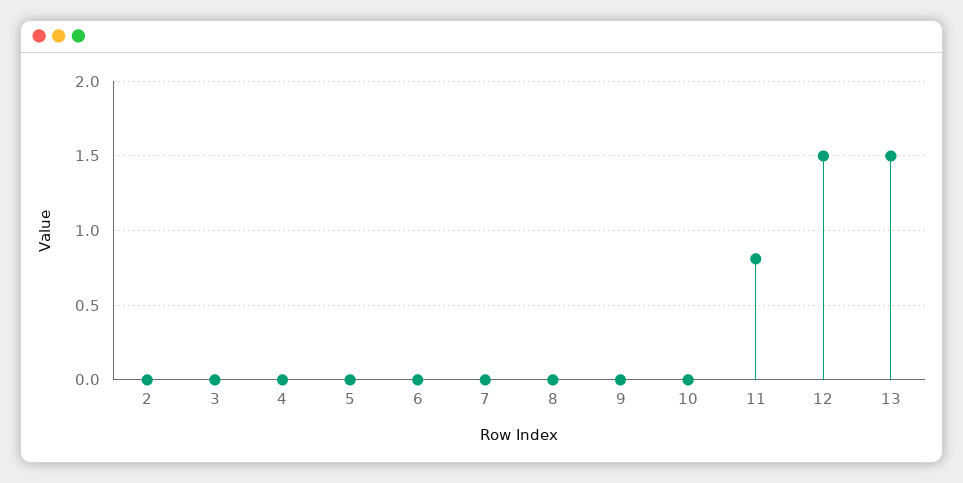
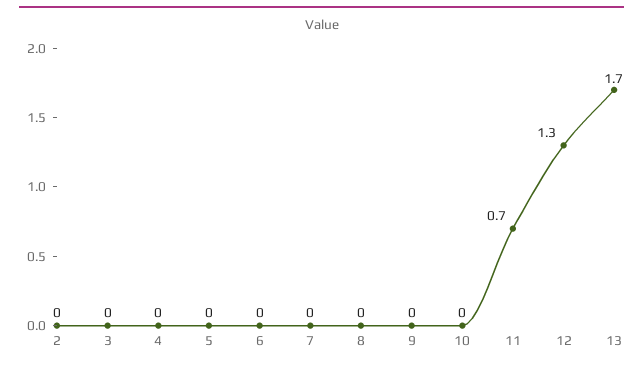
  {
    "2": 0,
    "3": 0,
    "4": 0,
    "5": 0,
    "6": 0,
    "7": 0,
    "8": 0,
    "9": 0,
    "10": 0,
-   "11": 0.8,
+   "11": 0.7,
-   "12": 1.5,
+   "12": 1.3,
-   "13": 1.5
+   "13": 1.7
  }

